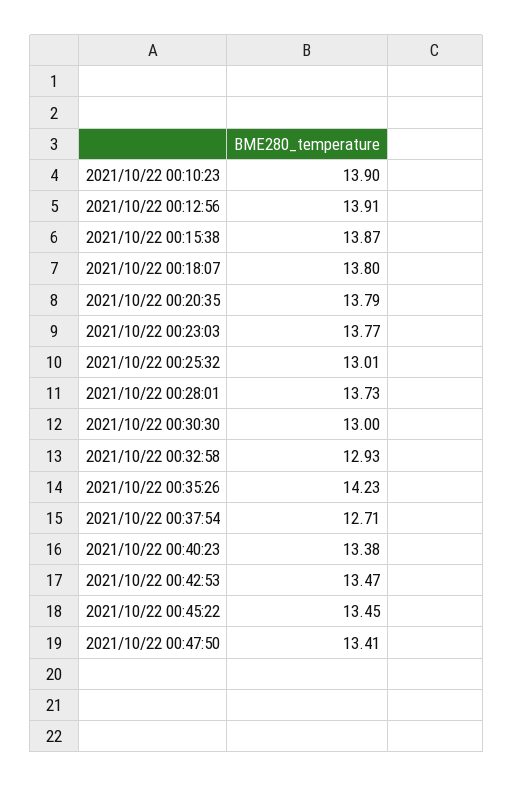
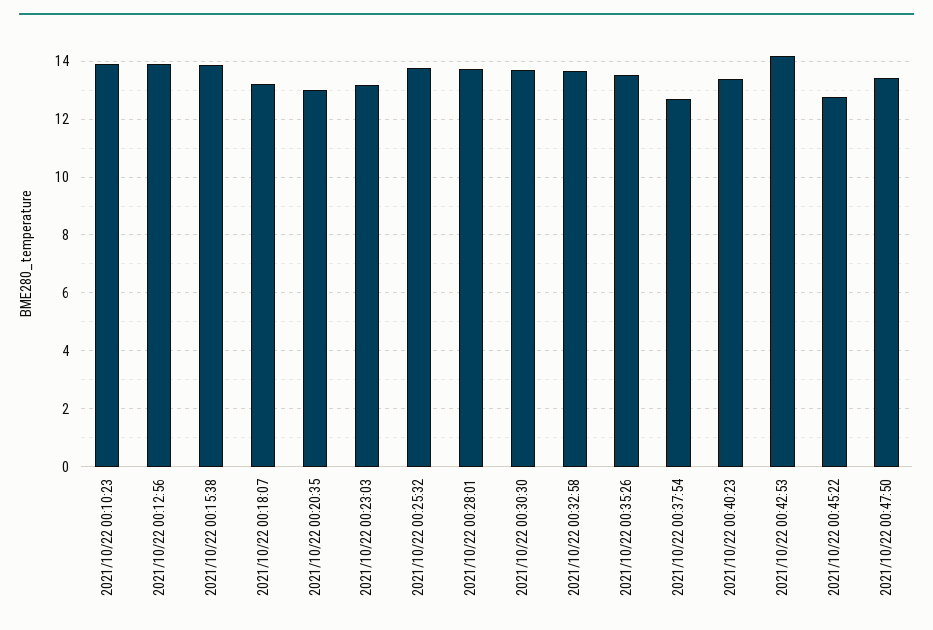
  {
    "2021/10/22 00:10:23": 13.9,
    "2021/10/22 00:12:56": 13.91,
    "2021/10/22 00:15:38": 13.87,
-   "2021/10/22 00:18:07": 13.8,
+   "2021/10/22 00:18:07": 13.25,
-   "2021/10/22 00:20:35": 13.79,
+   "2021/10/22 00:20:35": 13,
-   "2021/10/22 00:23:03": 13.77,
+   "2021/10/22 00:23:03": 13.25,
-   "2021/10/22 00:25:32": 13.01,
+   "2021/10/22 00:25:32": 13.75,
    "2021/10/22 00:28:01": 13.73,
-   "2021/10/22 00:30:30": 13,
+   "2021/10/22 00:30:30": 13.75,
-   "2021/10/22 00:32:58": 12.93,
+   "2021/10/22 00:32:58": 13.75,
-   "2021/10/22 00:35:26": 14.23,
+   "2021/10/22 00:35:26": 13.5,
    "2021/10/22 00:37:54": 12.71,
    "2021/10/22 00:40:23": 13.38,
-   "2021/10/22 00:42:53": 13.47,
+   "2021/10/22 00:42:53": 14.25,
-   "2021/10/22 00:45:22": 13.45,
+   "2021/10/22 00:45:22": 12.75,
    "2021/10/22 00:47:50": 13.41
  }

